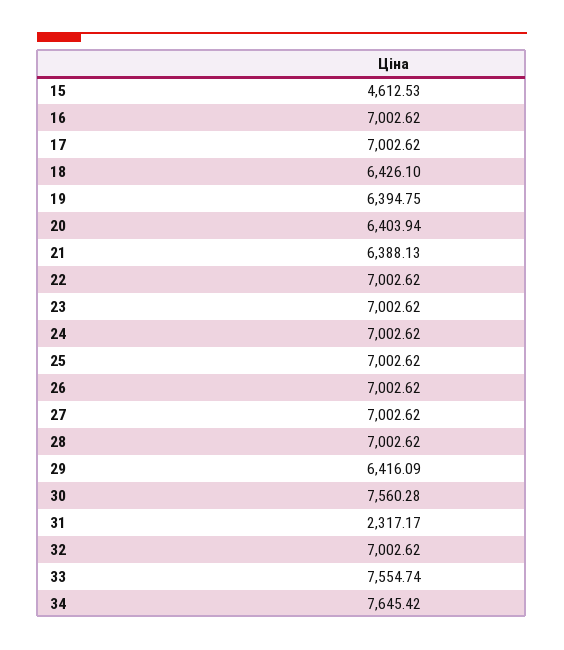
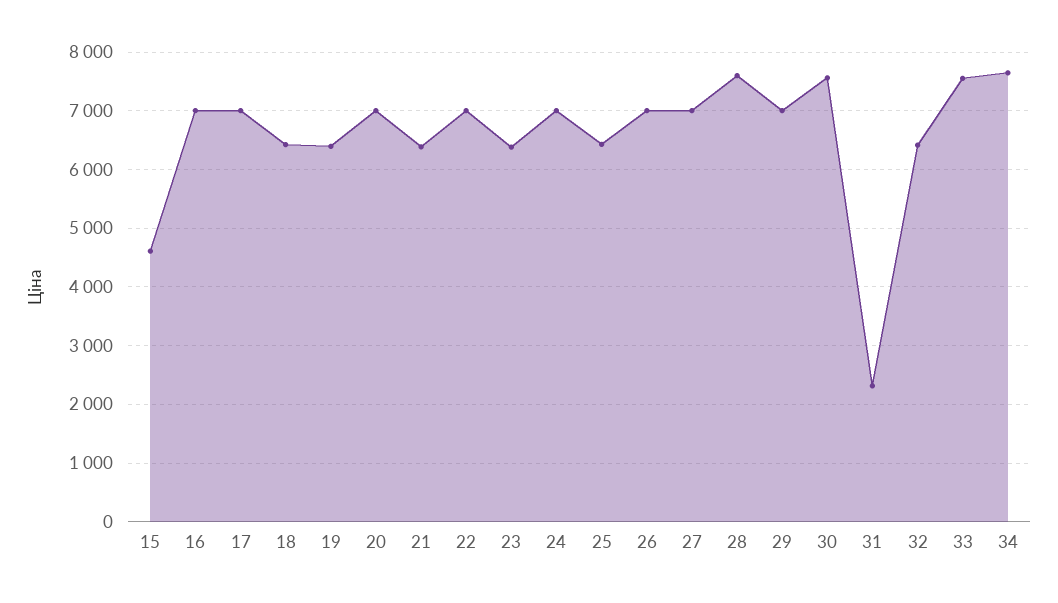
  {
    "15": 4612.53,
    "16": 7002.62,
    "17": 7002.62,
    "18": 6426.1,
    "19": 6394.75,
-   "20": 6403.94,
+   "20": 7000,
    "21": 6388.13,
    "22": 7002.62,
-   "23": 7002.62,
+   "23": 6400,
    "24": 7002.62,
-   "25": 7002.62,
+   "25": 6400,
    "26": 7002.62,
    "27": 7002.62,
-   "28": 7002.62,
+   "28": 7600,
-   "29": 6416.09,
+   "29": 7000,
    "30": 7560.28,
    "31": 2317.17,
-   "32": 7002.62,
+   "32": 6400,
    "33": 7554.74,
    "34": 7645.42
  }

